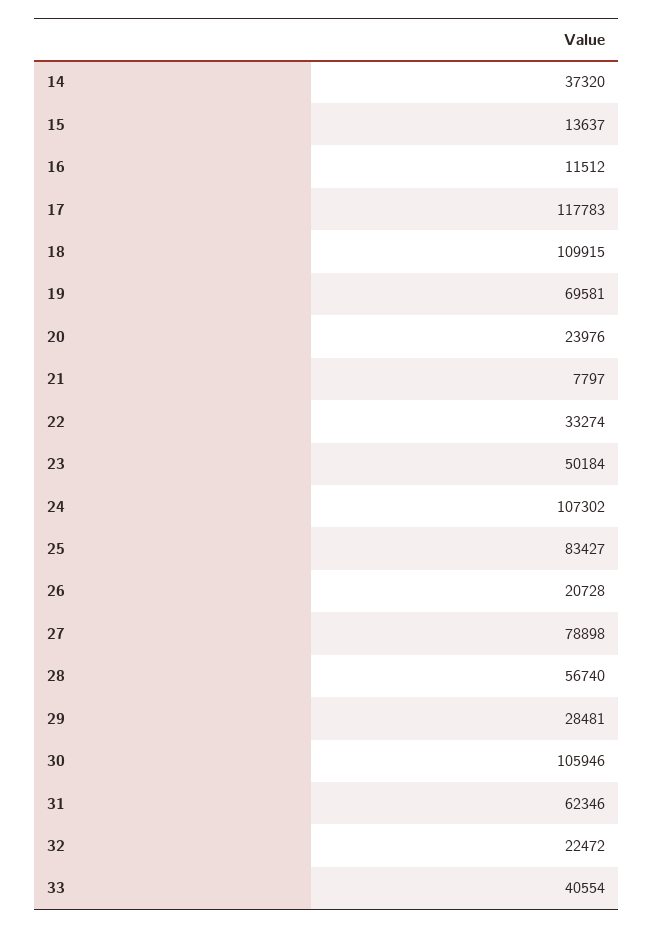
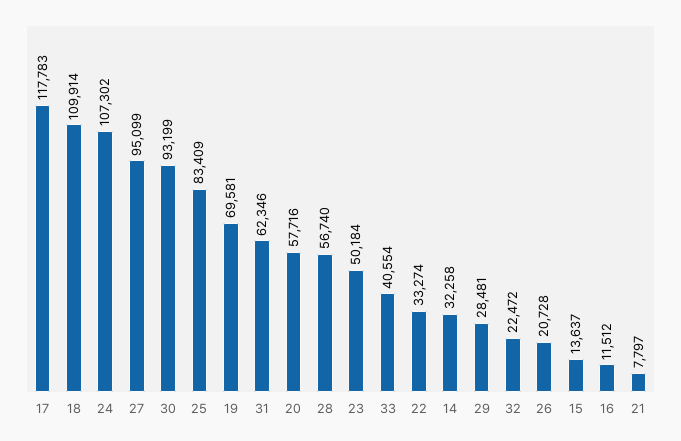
  {
-   "14": 37320,
+   "14": 32258,
    "15": 13637,
    "16": 11512,
    "17": 117783,
-   "18": 109915,
+   "18": 109914,
    "19": 69581,
-   "20": 23976,
+   "20": 57716,
    "21": 7797,
    "22": 33274,
    "23": 50184,
    "24": 107302,
-   "25": 83427,
+   "25": 83409,
    "26": 20728,
-   "27": 78898,
+   "27": 95099,
    "28": 56740,
    "29": 28481,
-   "30": 105946,
+   "30": 93199,
    "31": 62346,
    "32": 22472,
    "33": 40554
  }

